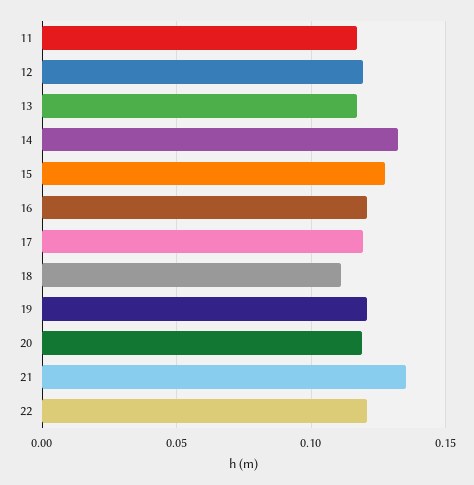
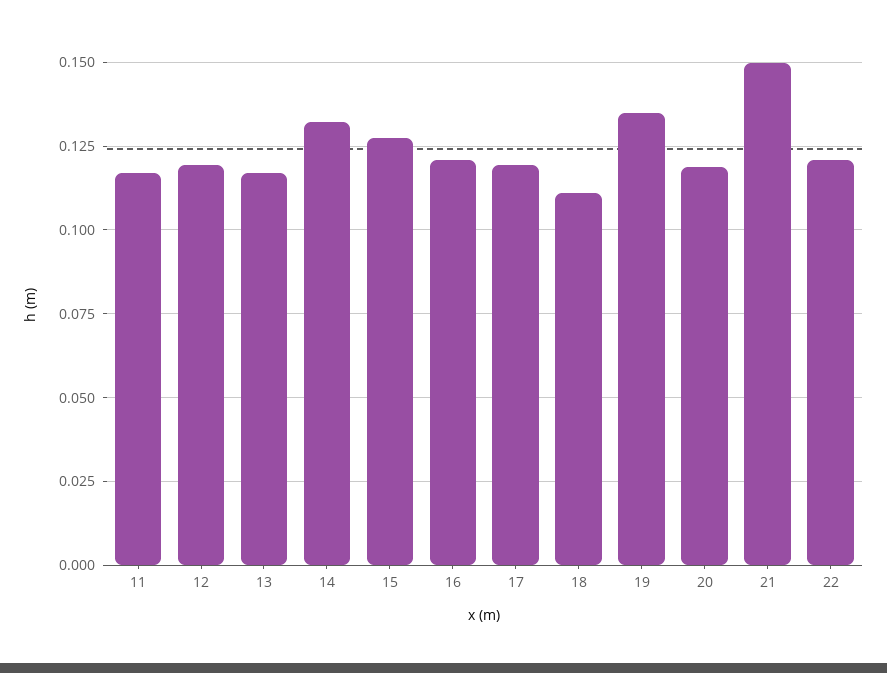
  {
    "11": 0.1175,
    "12": 0.12,
    "13": 0.1175,
    "14": 0.1325,
    "15": 0.1275,
    "16": 0.12,
    "17": 0.12,
    "18": 0.11,
-   "19": 0.12,
+   "19": 0.135,
    "20": 0.12,
-   "21": 0.135,
+   "21": 0.15,
    "22": 0.12
  }

